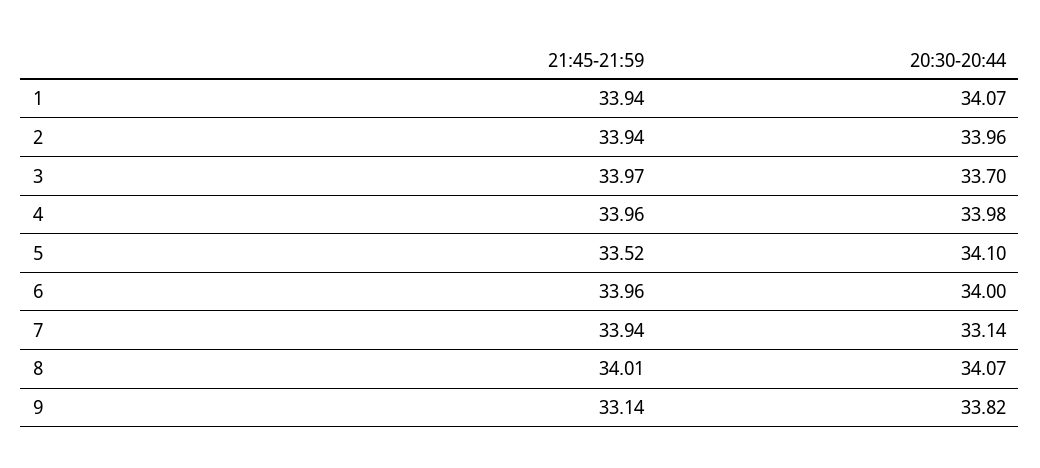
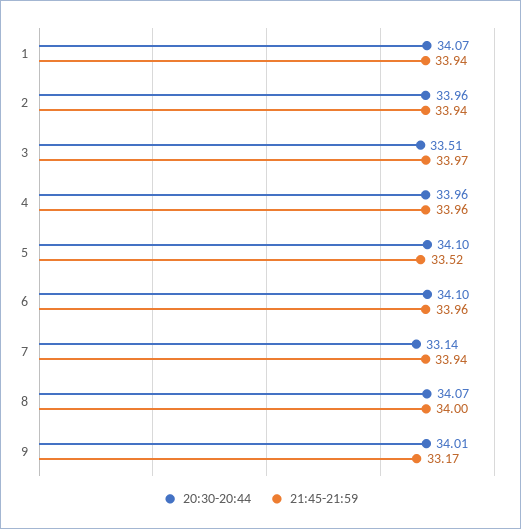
  {
    "21:45-21:59": {
      "1": 33.94,
      "2": 33.94,
      "3": 33.97,
      "4": 33.96,
      "5": 33.52,
      "6": 33.96,
      "7": 33.94,
-     "8": 34.01,
+     "8": 34,
-     "9": 33.14
+     "9": 33.17
    },
    "20:30-20:44": {
      "1": 34.07,
      "2": 33.96,
-     "3": 33.7,
+     "3": 33.51,
-     "4": 33.98,
+     "4": 33.96,
      "5": 34.1,
-     "6": 34,
+     "6": 34.1,
      "7": 33.14,
      "8": 34.07,
-     "9": 33.82
+     "9": 34.01
    }
  }

